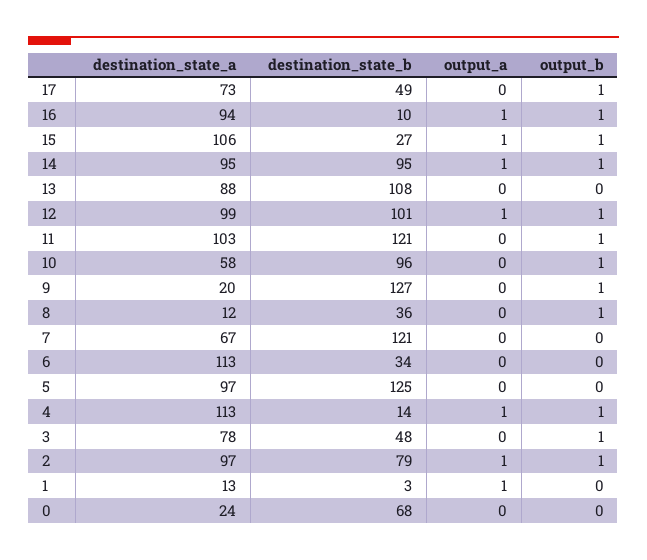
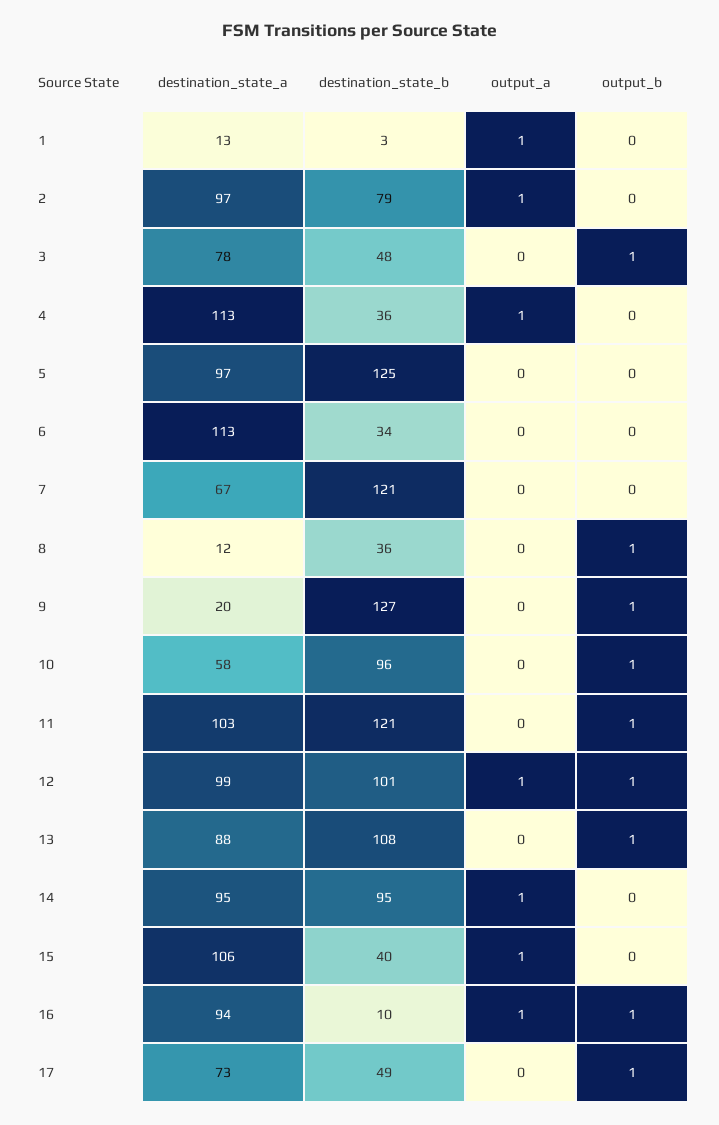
  {
    "destination_state_a": {
      "17": 73,
      "16": 94,
      "15": 106,
      "14": 95,
      "13": 88,
      "12": 99,
      "11": 103,
      "10": 58,
      "9": 20,
      "8": 12,
      "7": 67,
      "6": 113,
      "5": 97,
      "4": 113,
      "3": 78,
      "2": 97,
-     "1": 13,
+     "1": 13
-     "0": 24
    },
    "destination_state_b": {
      "17": 49,
      "16": 10,
-     "15": 27,
+     "15": 40,
      "14": 95,
      "13": 108,
      "12": 101,
      "11": 121,
      "10": 96,
      "9": 127,
      "8": 36,
      "7": 121,
      "6": 34,
      "5": 125,
-     "4": 14,
+     "4": 36,
      "3": 48,
      "2": 79,
-     "1": 3,
+     "1": 3
-     "0": 68
    },
    "output_a": {
      "17": 0,
      "16": 1,
      "15": 1,
      "14": 1,
      "13": 0,
      "12": 1,
      "11": 0,
      "10": 0,
      "9": 0,
      "8": 0,
      "7": 0,
      "6": 0,
      "5": 0,
      "4": 1,
      "3": 0,
      "2": 1,
-     "1": 1,
+     "1": 1
-     "0": 0
    },
    "output_b": {
      "17": 1,
      "16": 1,
-     "15": 1,
+     "15": 0,
-     "14": 1,
+     "14": 0,
-     "13": 0,
+     "13": 1,
      "12": 1,
      "11": 1,
      "10": 1,
      "9": 1,
      "8": 1,
      "7": 0,
      "6": 0,
      "5": 0,
-     "4": 1,
+     "4": 0,
      "3": 1,
-     "2": 1,
+     "2": 0,
-     "1": 0,
+     "1": 0
-     "0": 0
    }
  }

